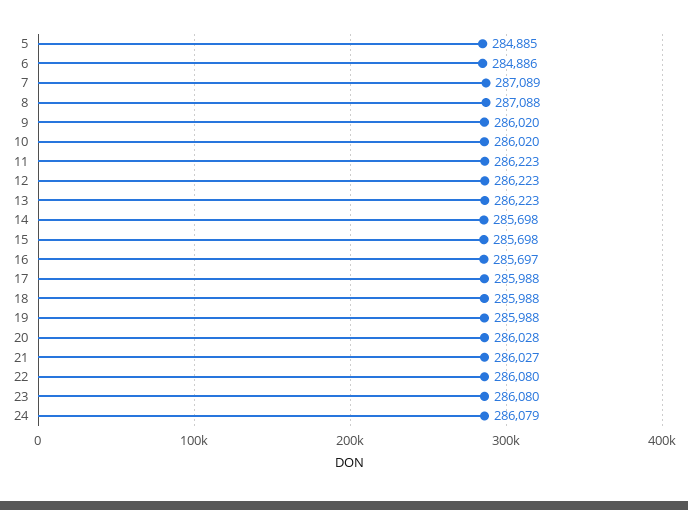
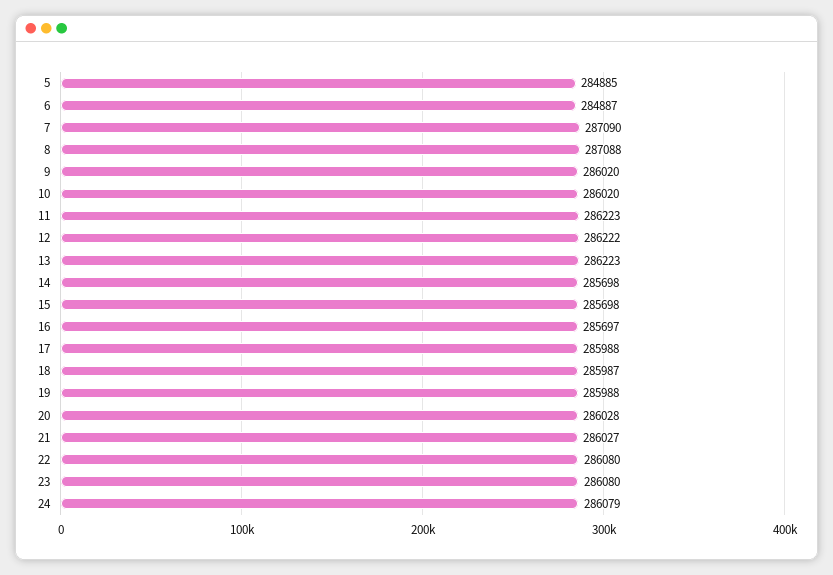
  {
    "5": 284885,
-   "6": 284886,
+   "6": 284887,
-   "7": 287089,
+   "7": 287090,
    "8": 287088,
    "9": 286020,
    "10": 286020,
    "11": 286223,
-   "12": 286223,
+   "12": 286222,
    "13": 286223,
    "14": 285698,
    "15": 285698,
    "16": 285697,
    "17": 285988,
-   "18": 285988,
+   "18": 285987,
    "19": 285988,
    "20": 286028,
    "21": 286027,
    "22": 286080,
    "23": 286080,
    "24": 286079
  }

